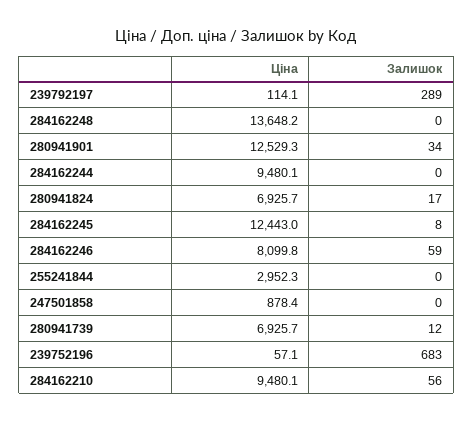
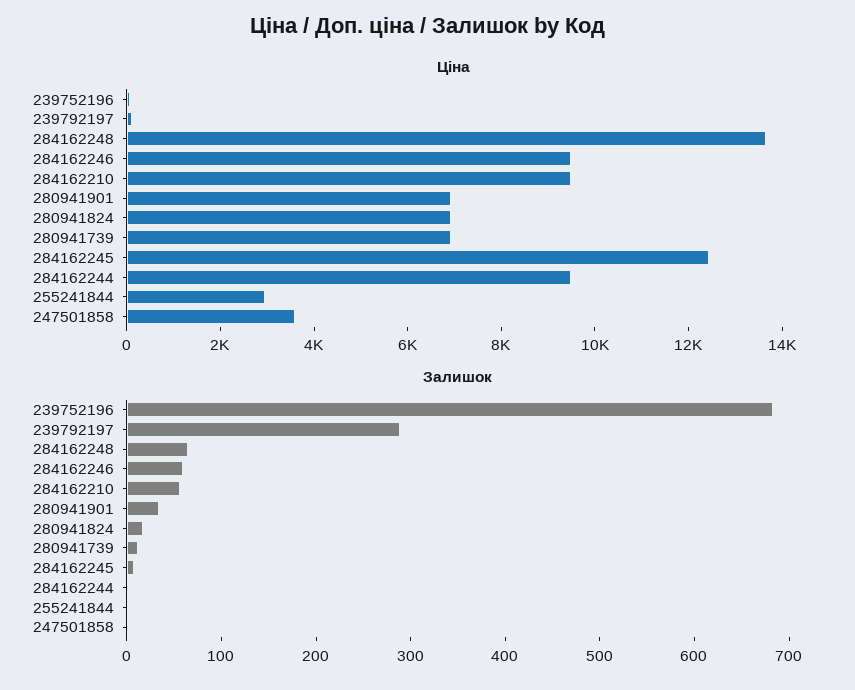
  {
    "Ціна": {
      "239792197": 114.1,
      "284162248": 13648.2,
-     "280941901": 12529.3,
+     "280941901": 7000,
      "284162244": 9480.1,
      "280941824": 6925.7,
      "284162245": 12443,
-     "284162246": 8099.8,
+     "284162246": 9500,
      "255241844": 2952.3,
-     "247501858": 878.4,
+     "247501858": 3500,
      "280941739": 6925.7,
      "239752196": 57.1,
      "284162210": 9480.1
    },
    "Залишок": {
      "239792197": 289,
-     "284162248": 0,
+     "284162248": 60,
      "280941901": 34,
      "284162244": 0,
      "280941824": 17,
      "284162245": 8,
      "284162246": 59,
      "255241844": 0,
      "247501858": 0,
      "280941739": 12,
      "239752196": 683,
      "284162210": 56
    }
  }

